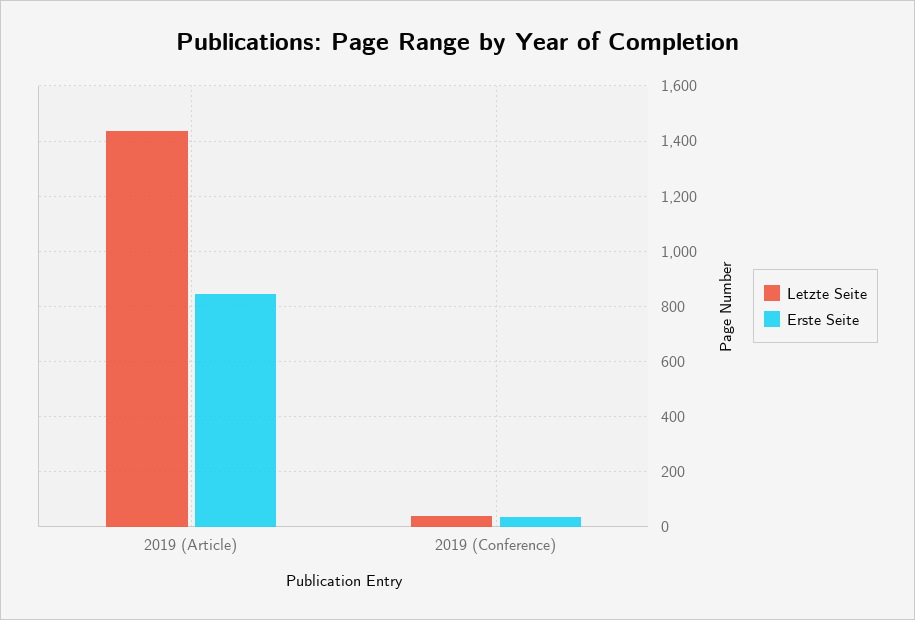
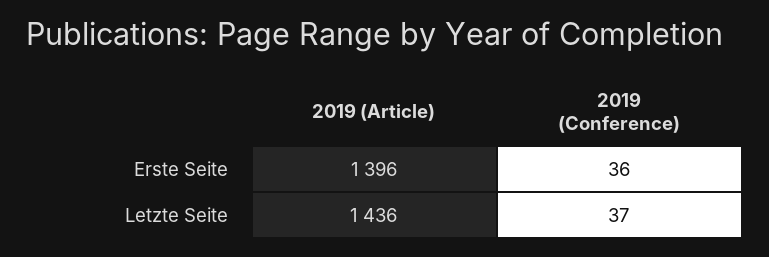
  {
    "Letzte Seite": {
      "2019 (Article)": 1436,
      "2019 (Conference)": 37
    },
    "Erste Seite": {
-     "2019 (Article)": 850,
+     "2019 (Article)": 1396,
      "2019 (Conference)": 36
    }
  }

